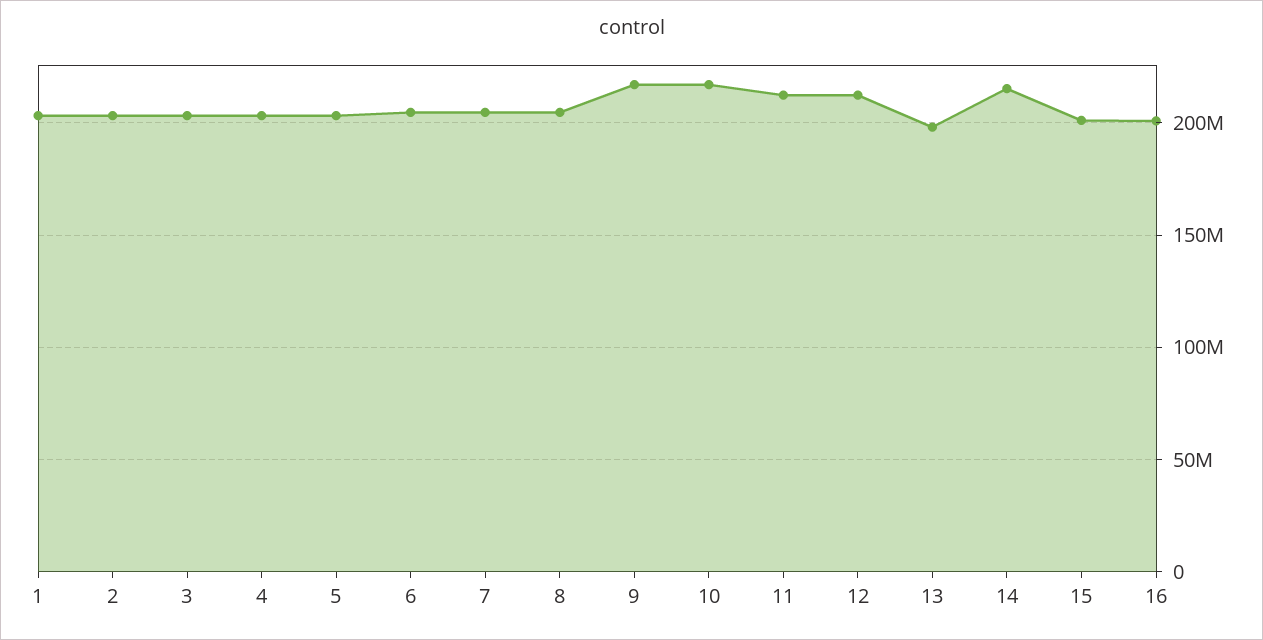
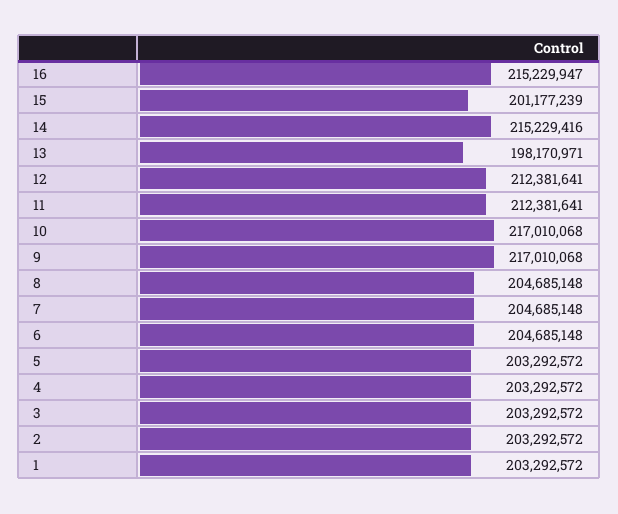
  {
    "1": 203292572,
    "2": 203292572,
    "3": 203292572,
    "4": 203292572,
    "5": 203292572,
    "6": 204685148,
    "7": 204685148,
    "8": 204685148,
    "9": 217010068,
    "10": 217010068,
    "11": 212381641,
    "12": 212381641,
    "13": 198170971,
    "14": 215229416,
    "15": 201177239,
-   "16": 200000000
+   "16": 215229947
  }

